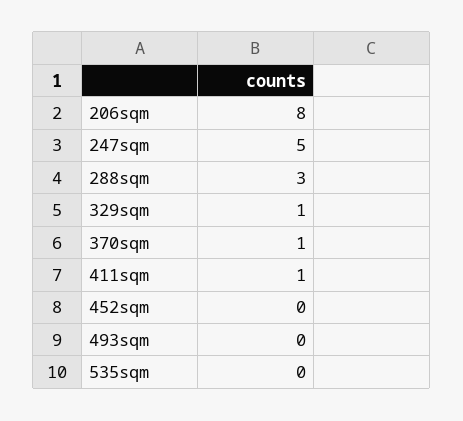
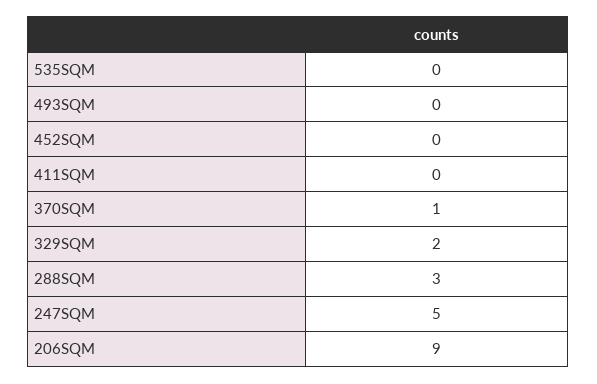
  {
-   "206sqm": 8,
+   "206sqm": 9,
    "247sqm": 5,
    "288sqm": 3,
-   "329sqm": 1,
+   "329sqm": 2,
    "370sqm": 1,
-   "411sqm": 1,
+   "411sqm": 0,
    "452sqm": 0,
    "493sqm": 0,
    "535sqm": 0
  }

